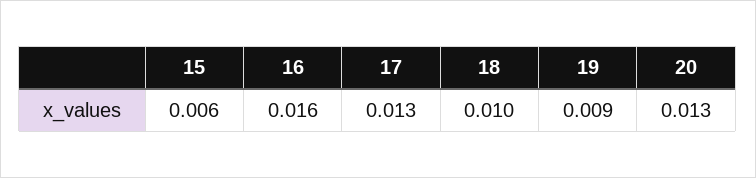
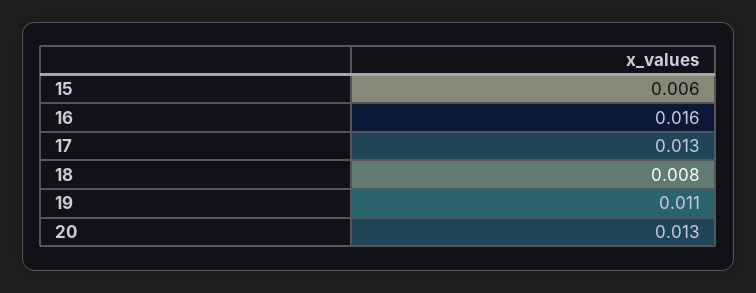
  {
    "15": 0.006,
    "16": 0.016,
    "17": 0.013,
-   "18": 0.01,
+   "18": 0.008,
-   "19": 0.009,
+   "19": 0.011,
    "20": 0.013
  }

